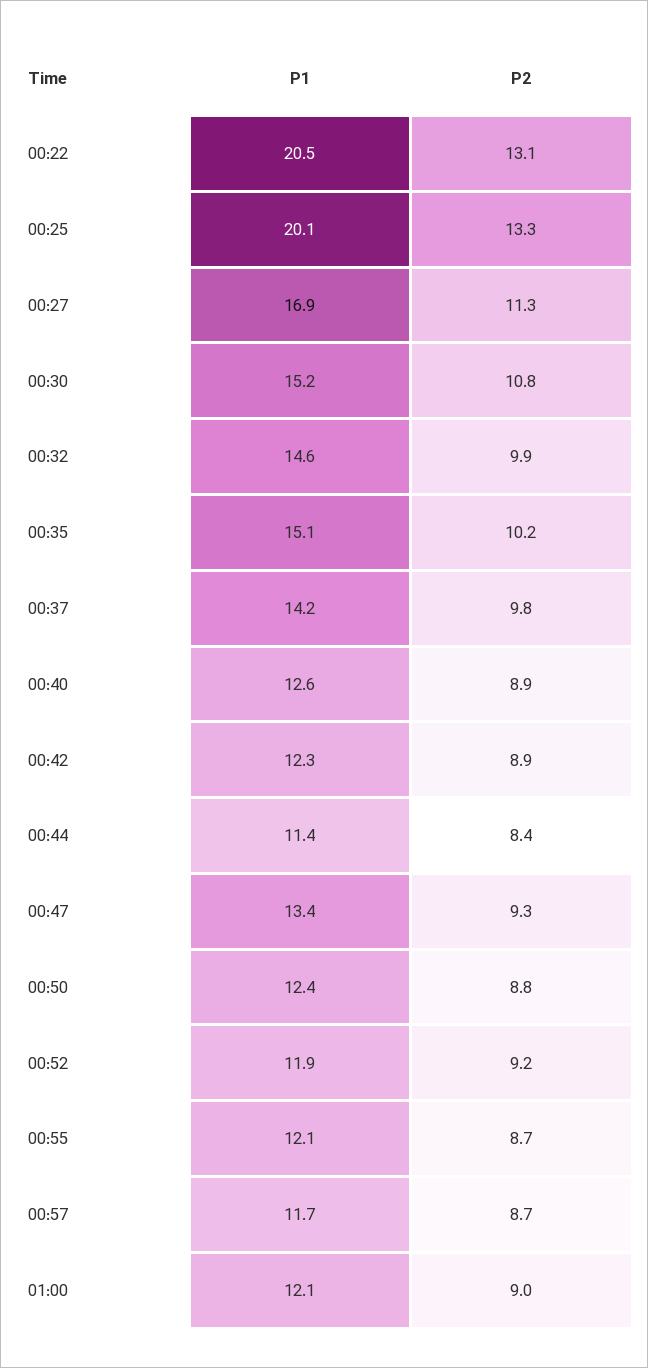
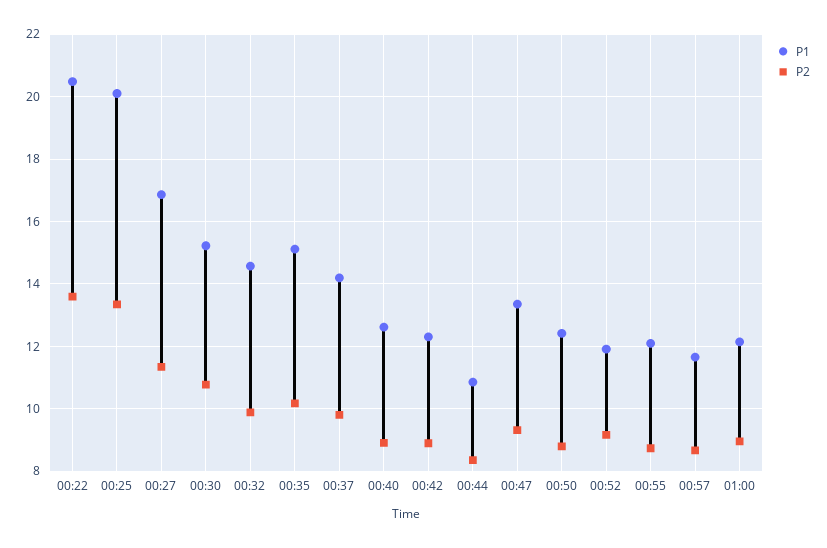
  {
    "P1": {
      "00:22": 20.5,
      "00:25": 20.1,
      "00:27": 16.9,
      "00:30": 15.2,
      "00:32": 14.6,
      "00:35": 15.1,
      "00:37": 14.2,
      "00:40": 12.6,
      "00:42": 12.3,
-     "00:44": 11.4,
+     "00:44": 10.8,
      "00:47": 13.4,
      "00:50": 12.4,
      "00:52": 11.9,
      "00:55": 12.1,
      "00:57": 11.7,
      "01:00": 12.1
    },
    "P2": {
-     "00:22": 13.1,
+     "00:22": 13.6,
      "00:25": 13.3,
      "00:27": 11.3,
      "00:30": 10.8,
      "00:32": 9.9,
      "00:35": 10.2,
      "00:37": 9.8,
      "00:40": 8.9,
      "00:42": 8.9,
      "00:44": 8.4,
      "00:47": 9.3,
      "00:50": 8.8,
      "00:52": 9.2,
      "00:55": 8.7,
      "00:57": 8.7,
      "01:00": 9
    }
  }

